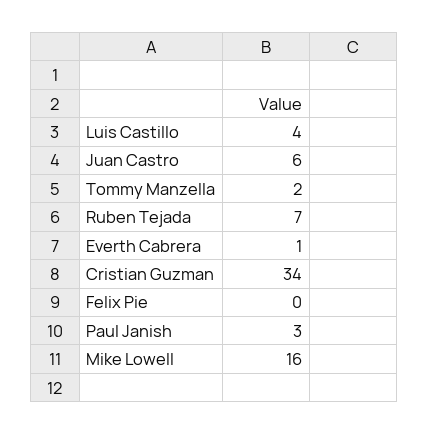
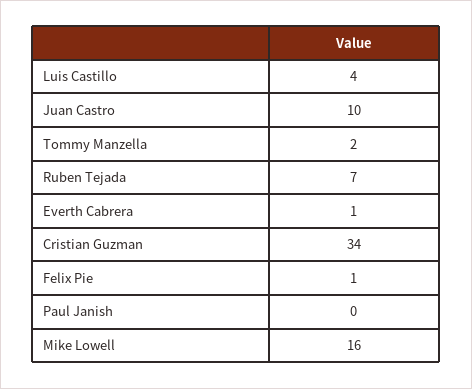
  {
    "Luis Castillo": 4,
-   "Juan Castro": 6,
+   "Juan Castro": 10,
    "Tommy Manzella": 2,
    "Ruben Tejada": 7,
    "Everth Cabrera": 1,
    "Cristian Guzman": 34,
-   "Felix Pie": 0,
+   "Felix Pie": 1,
-   "Paul Janish": 3,
+   "Paul Janish": 0,
    "Mike Lowell": 16
  }

